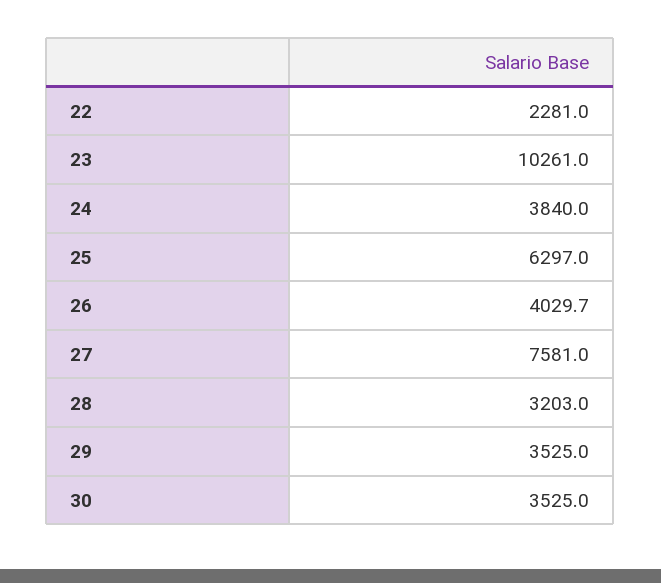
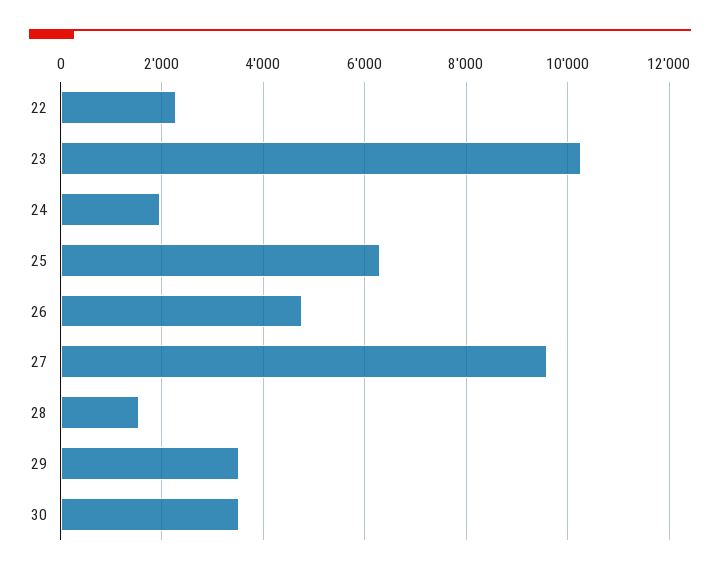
  {
    "22": 2281,
    "23": 10261,
-   "24": 3840,
+   "24": 2000,
    "25": 6297,
-   "26": 4029.7,
+   "26": 4800,
-   "27": 7581,
+   "27": 9600,
-   "28": 3203,
+   "28": 1600,
    "29": 3525,
    "30": 3525
  }

